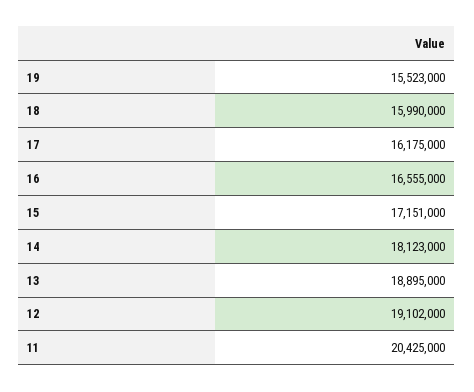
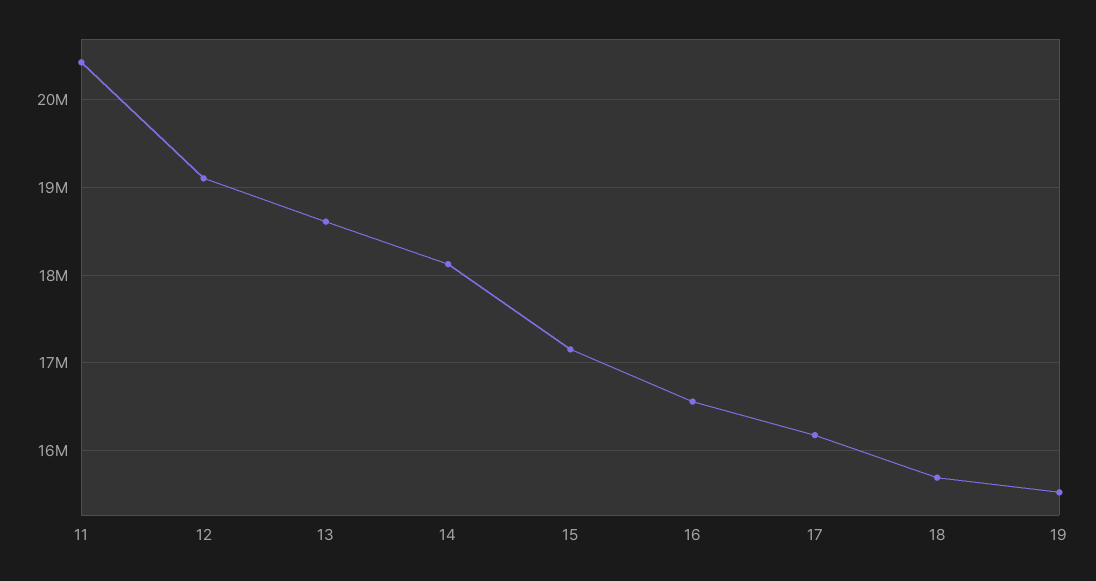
  {
    "19": 15523000,
-   "18": 15990000,
+   "18": 15700000,
    "17": 16175000,
    "16": 16555000,
    "15": 17151000,
    "14": 18123000,
-   "13": 18895000,
+   "13": 18600000,
    "12": 19102000,
    "11": 20425000
  }

